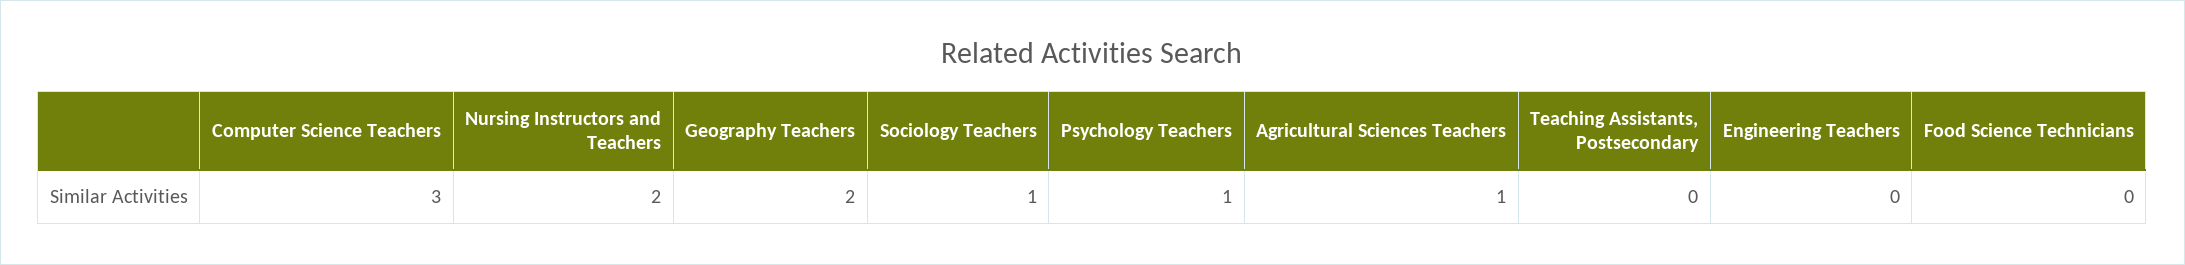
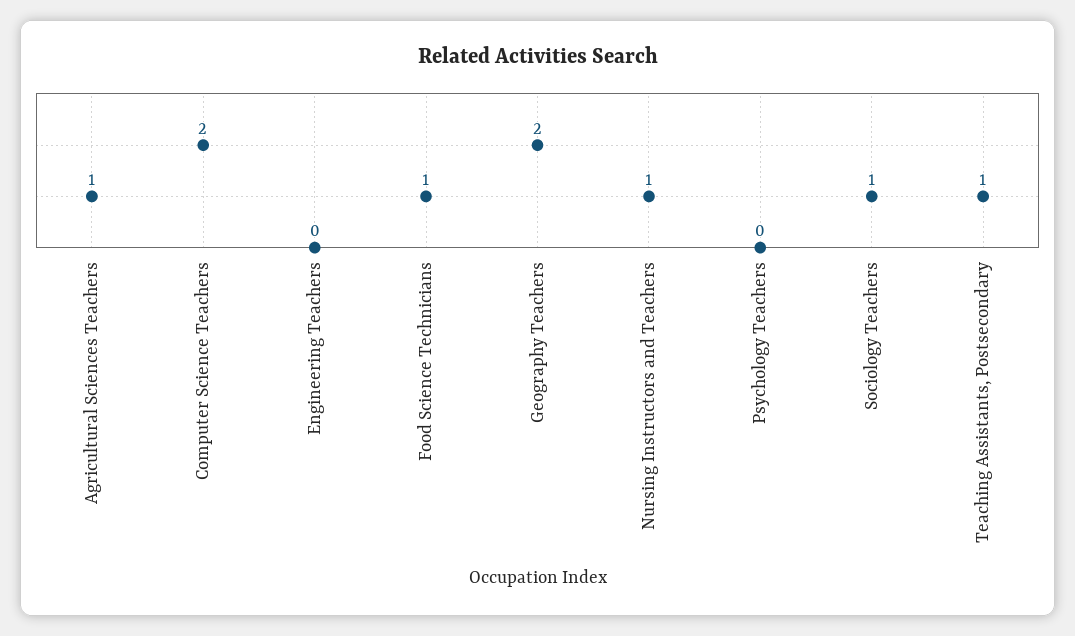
  {
-   "Computer Science Teachers": 3,
+   "Computer Science Teachers": 2,
-   "Nursing Instructors and Teachers": 2,
+   "Nursing Instructors and Teachers": 1,
    "Geography Teachers": 2,
    "Sociology Teachers": 1,
-   "Psychology Teachers": 1,
+   "Psychology Teachers": 0,
    "Agricultural Sciences Teachers": 1,
-   "Teaching Assistants, Postsecondary": 0,
+   "Teaching Assistants, Postsecondary": 1,
    "Engineering Teachers": 0,
-   "Food Science Technicians": 0
+   "Food Science Technicians": 1
  }

